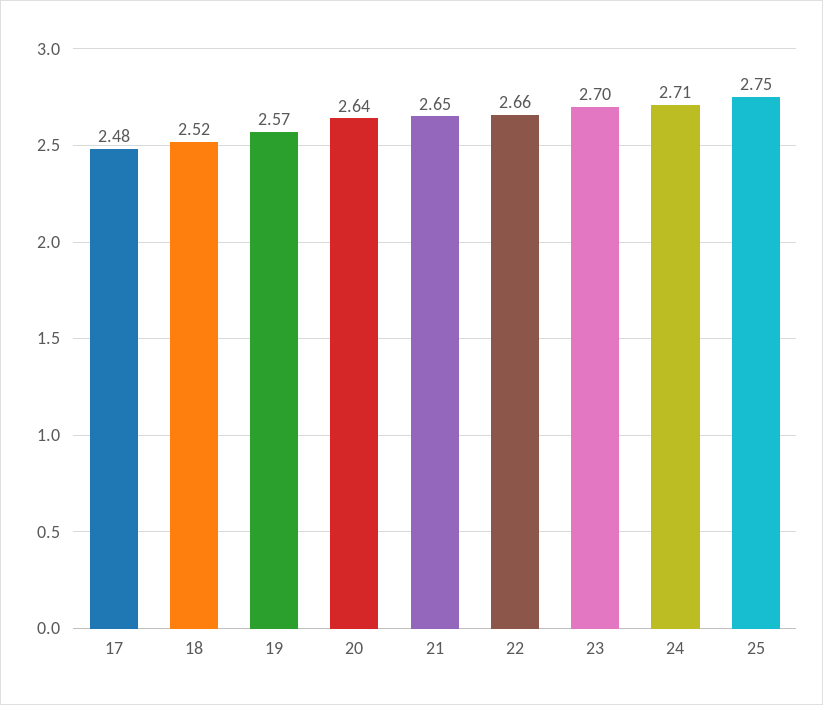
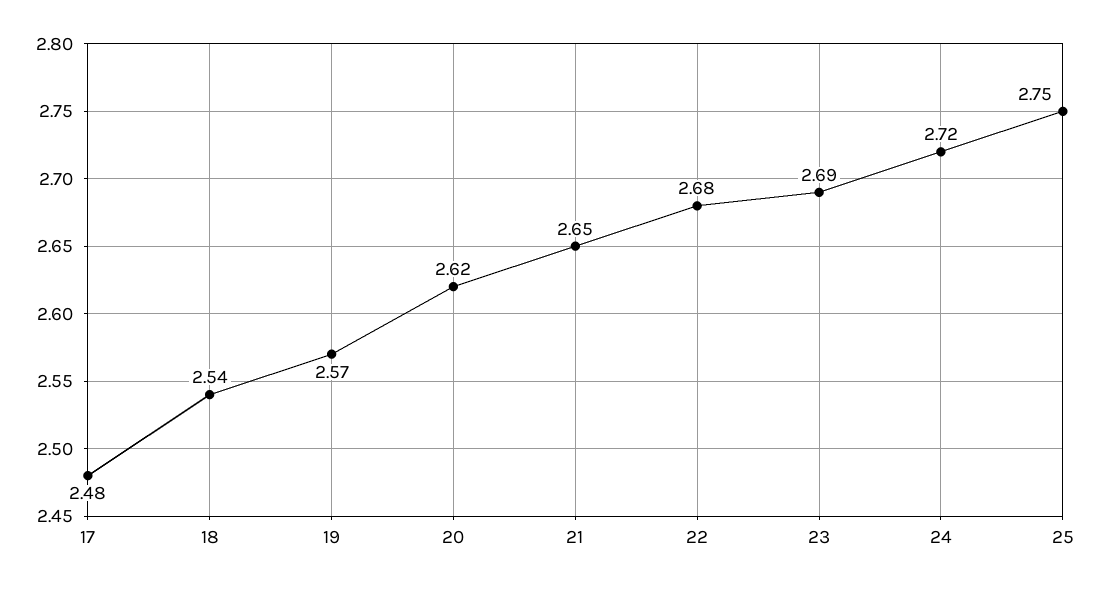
  {
    "17": 2.48,
-   "18": 2.52,
+   "18": 2.54,
    "19": 2.57,
-   "20": 2.64,
+   "20": 2.62,
    "21": 2.65,
-   "22": 2.66,
+   "22": 2.68,
-   "23": 2.7,
+   "23": 2.69,
-   "24": 2.71,
+   "24": 2.72,
    "25": 2.75
  }

